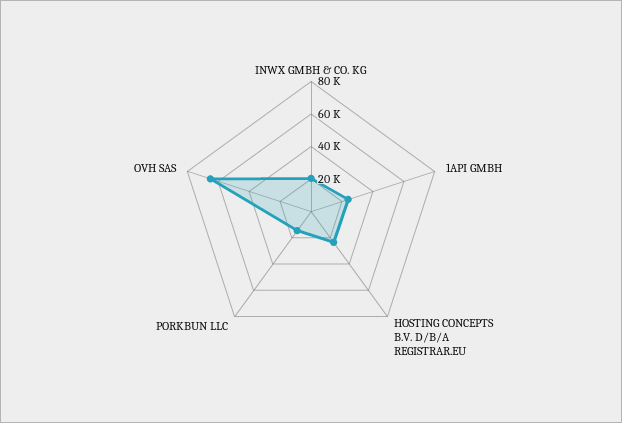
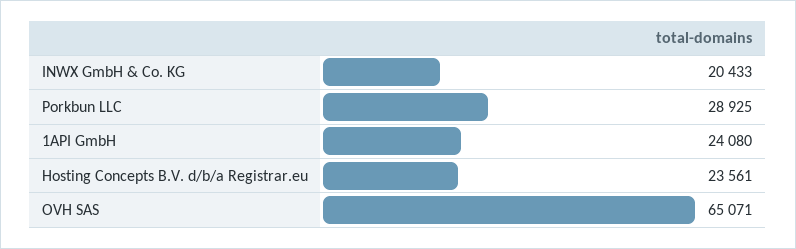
  {
    "INWX GMBH & CO. KG": 20433,
    "1API GMBH": 24080,
    "HOSTING CONCEPTS B.V. D/B/A REGISTRAR.EU": 23561,
-   "PORKBUN LLC": 15000,
+   "PORKBUN LLC": 28925,
    "OVH SAS": 65071
  }

